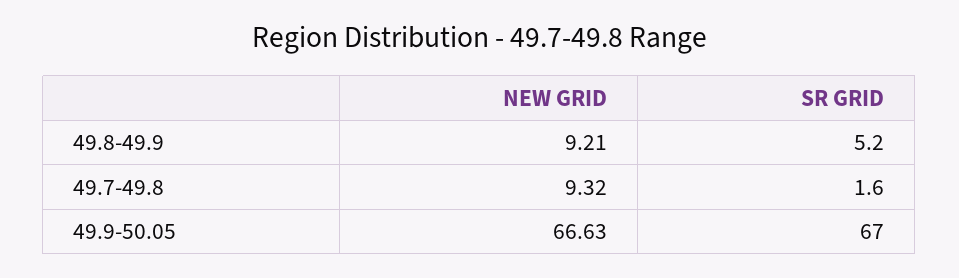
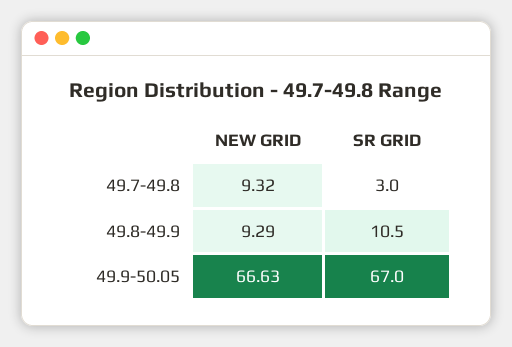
  {
    "NEW GRID": {
-     "49.8-49.9": 9.21,
+     "49.8-49.9": 9.29,
      "49.7-49.8": 9.32,
      "49.9-50.05": 66.63
    },
    "SR GRID": {
-     "49.8-49.9": 5.2,
+     "49.8-49.9": 10.5,
-     "49.7-49.8": 1.6,
+     "49.7-49.8": 3,
      "49.9-50.05": 67
    }
  }

